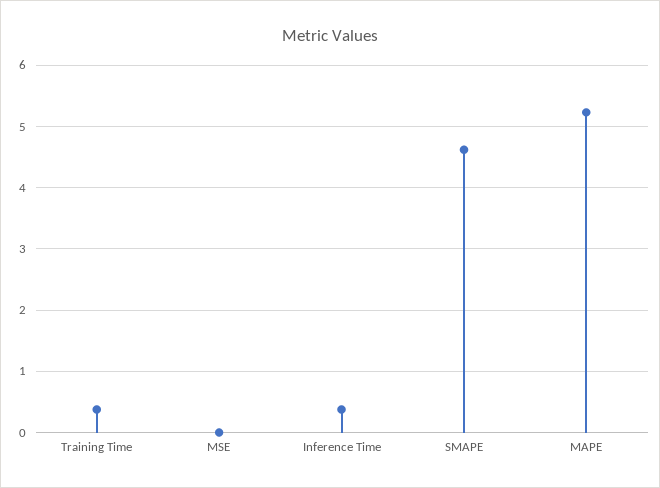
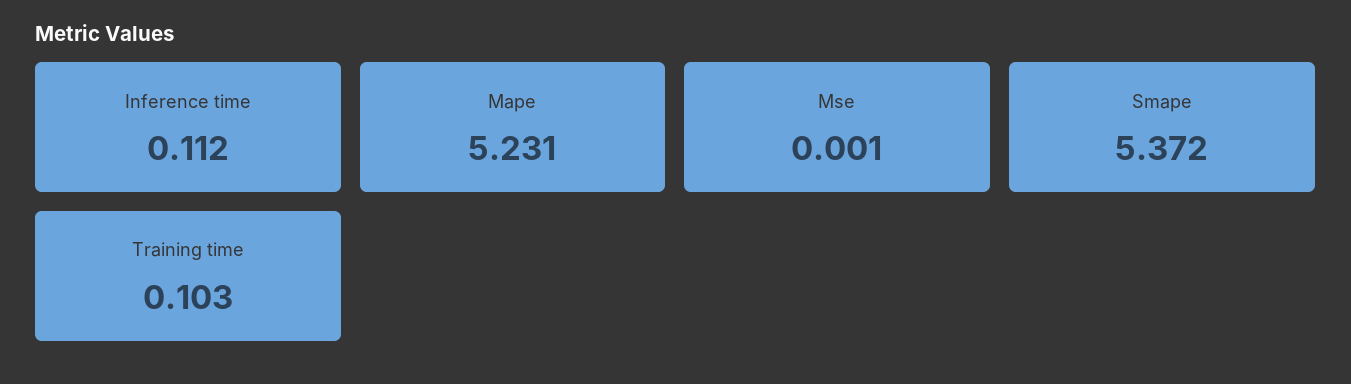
  {
-   "Training Time": 0.4,
+   "Training Time": 0.103,
    "MSE": 0.001,
-   "Inference Time": 0.4,
+   "Inference Time": 0.112,
-   "SMAPE": 4.6,
+   "SMAPE": 5.372,
    "MAPE": 5.231
  }

